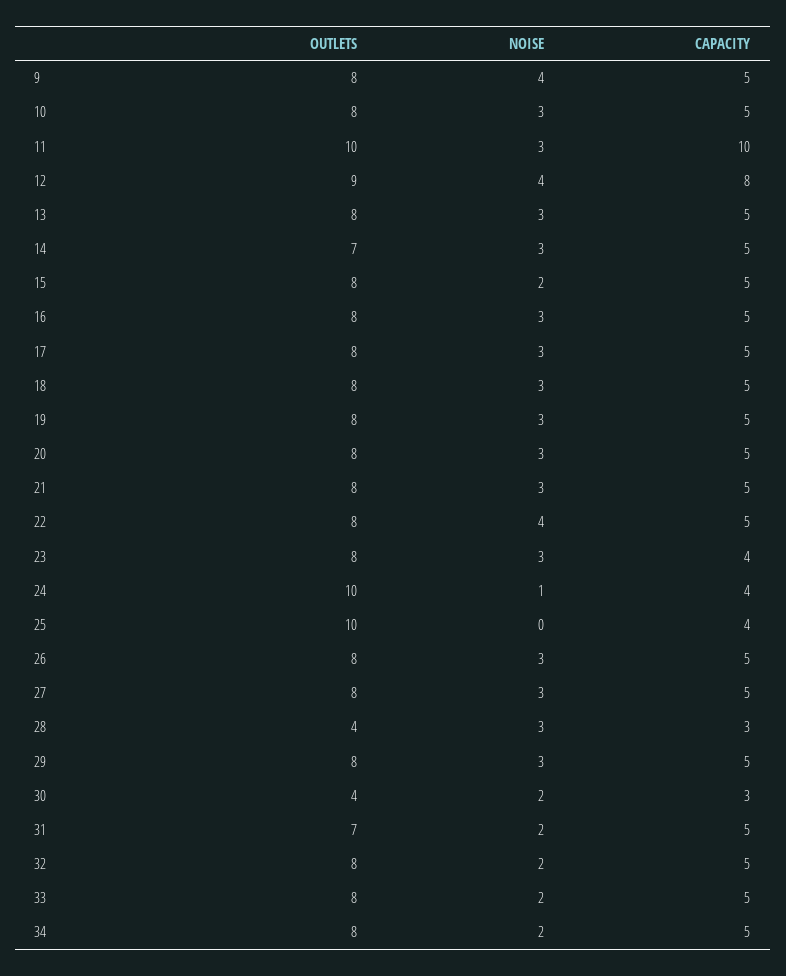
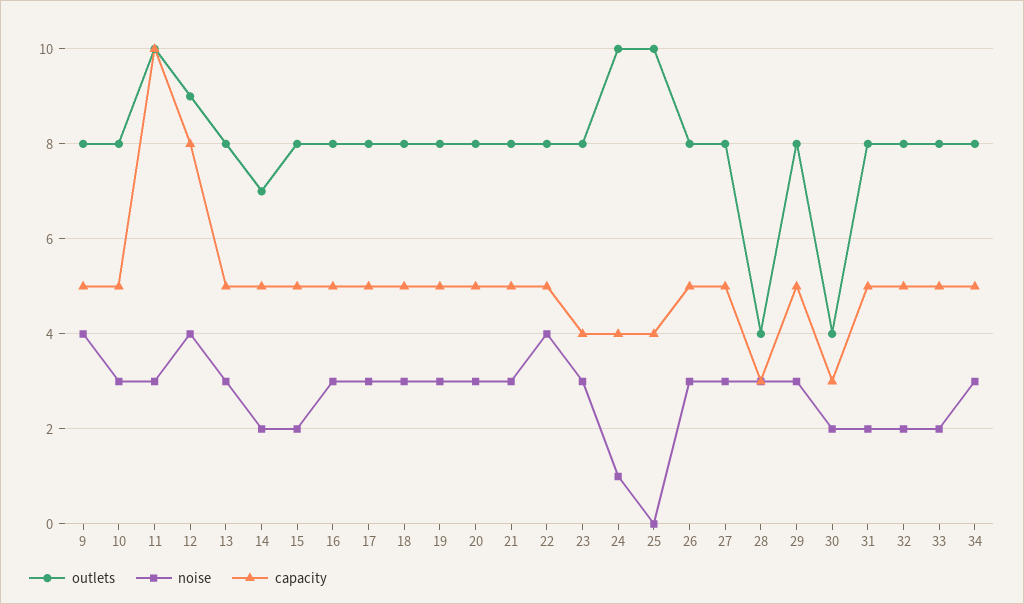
  {
    "OUTLETS": {
      "9": 8,
      "10": 8,
      "11": 10,
      "12": 9,
      "13": 8,
      "14": 7,
      "15": 8,
      "16": 8,
      "17": 8,
      "18": 8,
      "19": 8,
      "20": 8,
      "21": 8,
      "22": 8,
      "23": 8,
      "24": 10,
      "25": 10,
      "26": 8,
      "27": 8,
      "28": 4,
      "29": 8,
      "30": 4,
-     "31": 7,
+     "31": 8,
      "32": 8,
      "33": 8,
      "34": 8
    },
    "NOISE": {
      "9": 4,
      "10": 3,
      "11": 3,
      "12": 4,
      "13": 3,
-     "14": 3,
+     "14": 2,
      "15": 2,
      "16": 3,
      "17": 3,
      "18": 3,
      "19": 3,
      "20": 3,
      "21": 3,
      "22": 4,
      "23": 3,
      "24": 1,
      "25": 0,
      "26": 3,
      "27": 3,
      "28": 3,
      "29": 3,
      "30": 2,
      "31": 2,
      "32": 2,
      "33": 2,
-     "34": 2
+     "34": 3
    },
    "CAPACITY": {
      "9": 5,
      "10": 5,
      "11": 10,
      "12": 8,
      "13": 5,
      "14": 5,
      "15": 5,
      "16": 5,
      "17": 5,
      "18": 5,
      "19": 5,
      "20": 5,
      "21": 5,
      "22": 5,
      "23": 4,
      "24": 4,
      "25": 4,
      "26": 5,
      "27": 5,
      "28": 3,
      "29": 5,
      "30": 3,
      "31": 5,
      "32": 5,
      "33": 5,
      "34": 5
    }
  }

